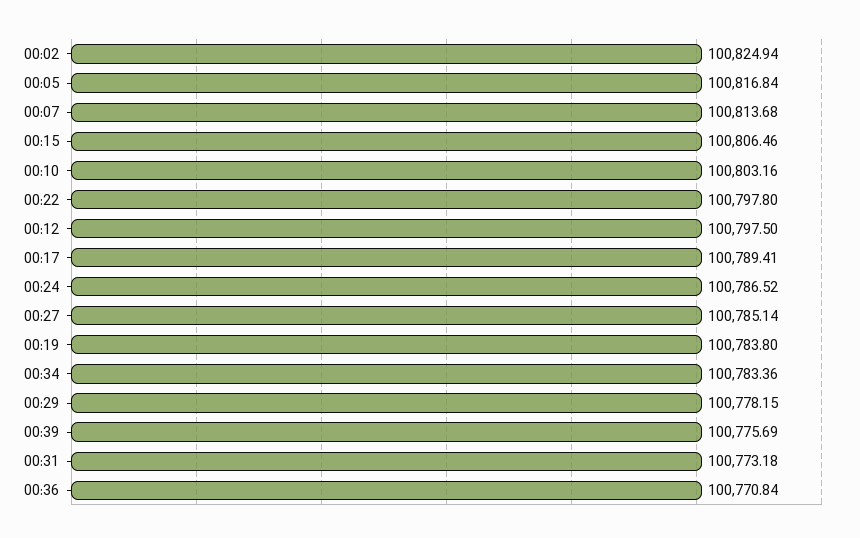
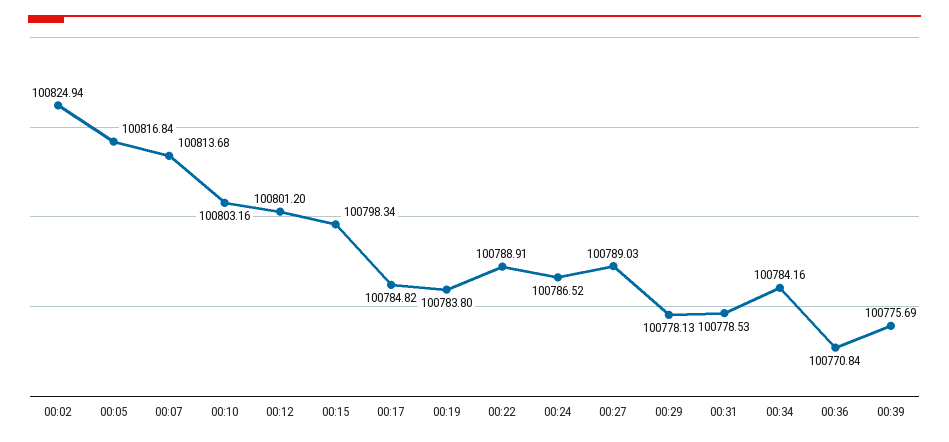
  {
    "00:02": 100824.94,
    "00:05": 100816.84,
    "00:07": 100813.68,
-   "00:15": 100806.46,
+   "00:15": 100798.34,
    "00:10": 100803.16,
-   "00:22": 100797.8,
+   "00:22": 100788.91,
-   "00:12": 100797.5,
+   "00:12": 100801.2,
-   "00:17": 100789.41,
+   "00:17": 100784.82,
    "00:24": 100786.52,
-   "00:27": 100785.14,
+   "00:27": 100789.03,
    "00:19": 100783.8,
-   "00:34": 100783.36,
+   "00:34": 100784.16,
-   "00:29": 100778.15,
+   "00:29": 100778.13,
    "00:39": 100775.69,
-   "00:31": 100773.18,
+   "00:31": 100778.53,
    "00:36": 100770.84
  }

